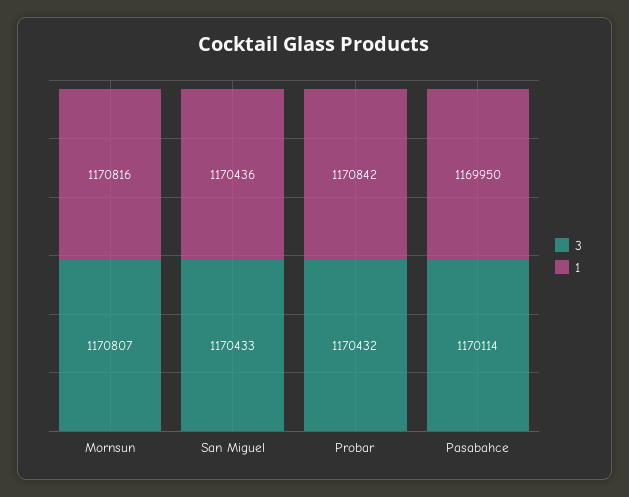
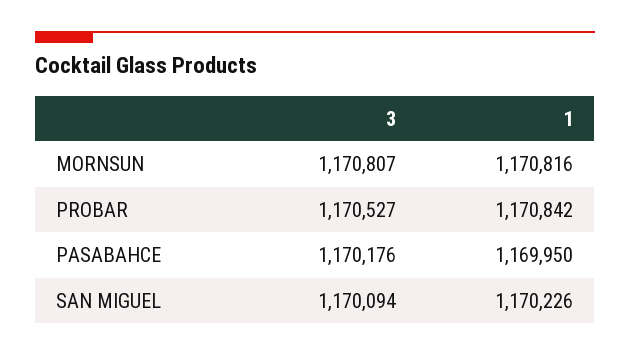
  {
    "3": {
      "Mornsun": 1170807,
-     "San Miguel": 1170433,
+     "San Miguel": 1170094,
-     "Probar": 1170432,
+     "Probar": 1170527,
-     "Pasabahce": 1170114
+     "Pasabahce": 1170176
    },
    "1": {
      "Mornsun": 1170816,
-     "San Miguel": 1170436,
+     "San Miguel": 1170226,
      "Probar": 1170842,
      "Pasabahce": 1169950
    }
  }

